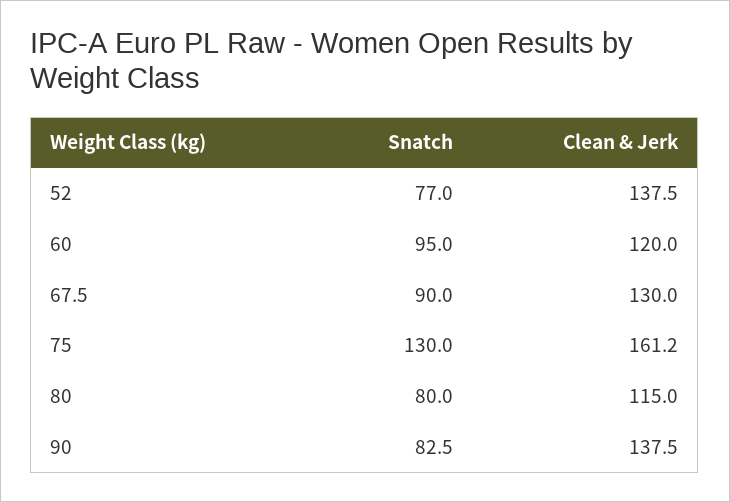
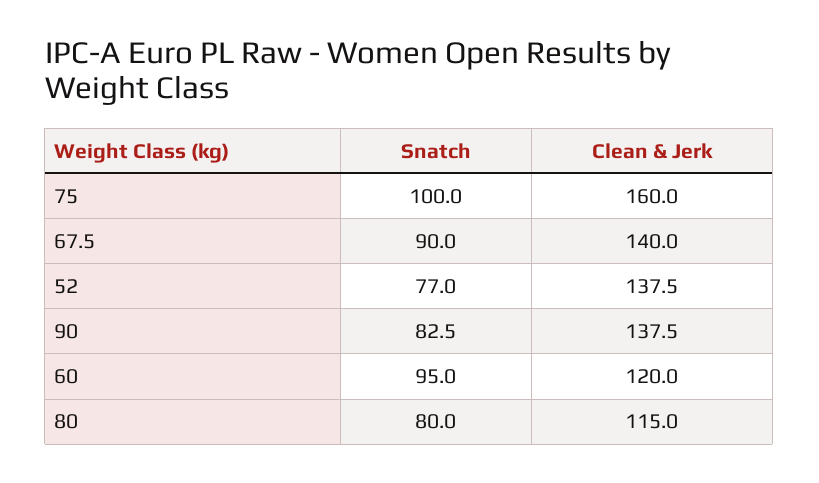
  {
    "Snatch": {
      "52": 77,
      "60": 95,
      "67.5": 90,
-     "75": 130,
+     "75": 100,
      "80": 80,
      "90": 82.5
    },
    "Clean & Jerk": {
      "52": 137.5,
      "60": 120,
-     "67.5": 130,
+     "67.5": 140,
-     "75": 161.2,
+     "75": 160,
      "80": 115,
      "90": 137.5
    }
  }

